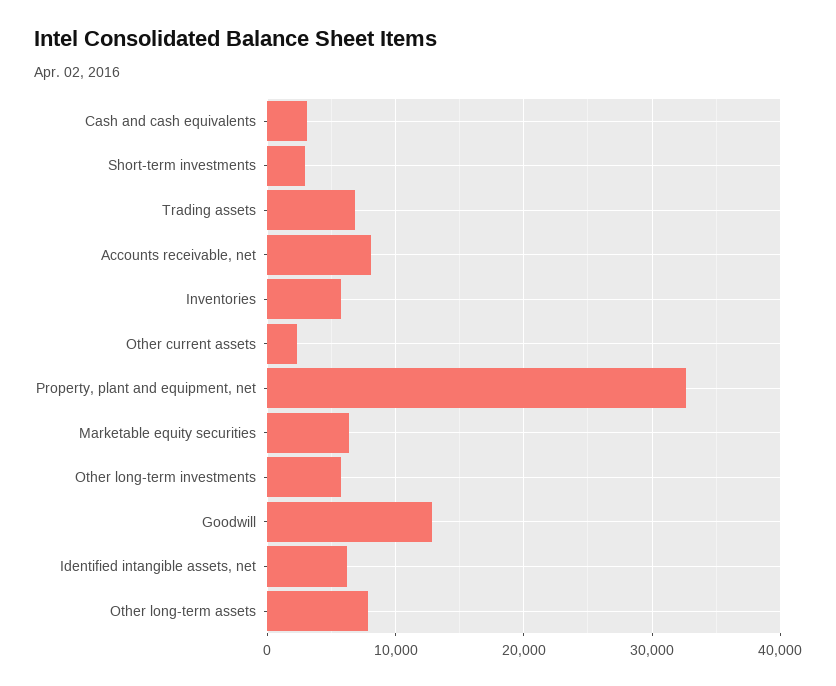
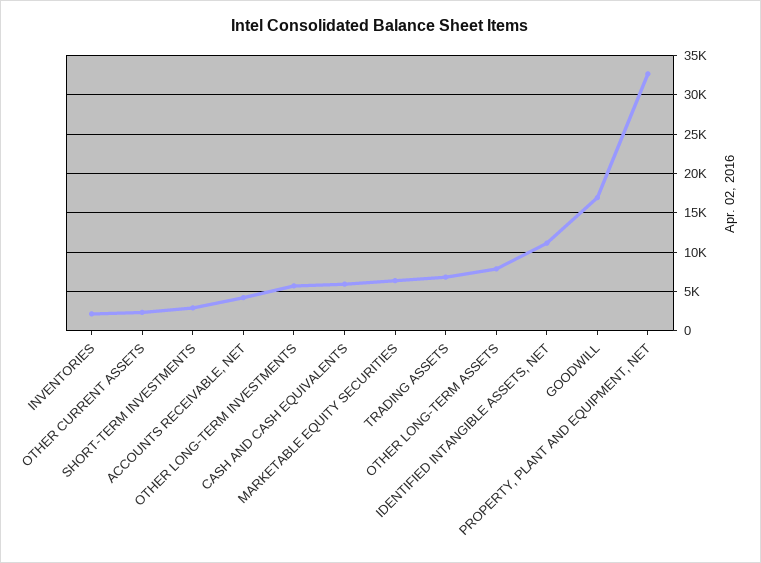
  {
-   "Cash and cash equivalents": 3000,
+   "Cash and cash equivalents": 6000,
    "Short-term investments": 3000,
    "Trading assets": 7000,
-   "Accounts receivable, net": 8000,
+   "Accounts receivable, net": 4000,
-   "Inventories": 6000,
+   "Inventories": 2000,
    "Other current assets": 2000,
    "Property, plant and equipment, net": 33000,
    "Marketable equity securities": 6000,
    "Other long-term investments": 6000,
-   "Goodwill": 13000,
+   "Goodwill": 17000,
-   "Identified intangible assets, net": 6000,
+   "Identified intangible assets, net": 11000,
    "Other long-term assets": 8000
  }

